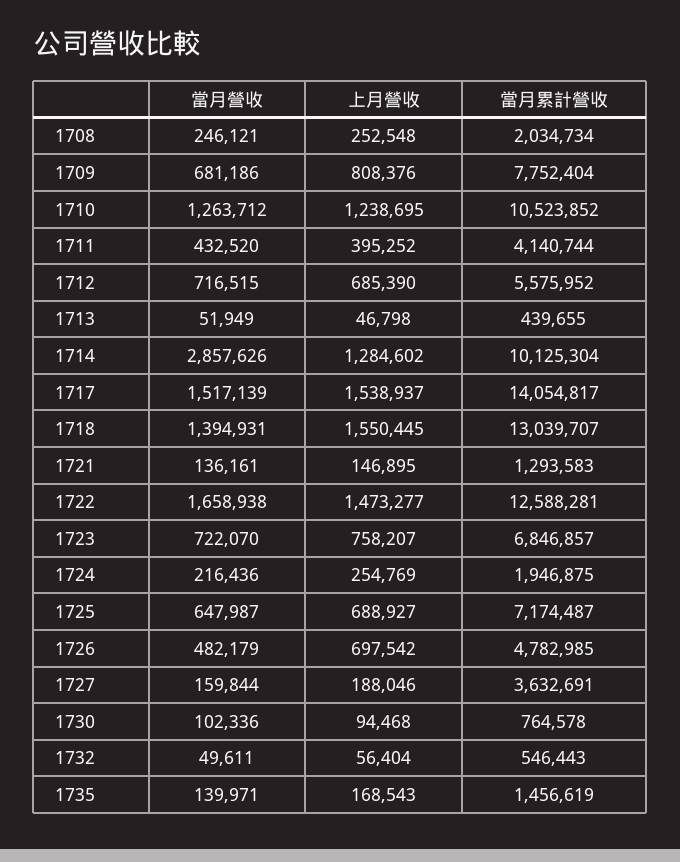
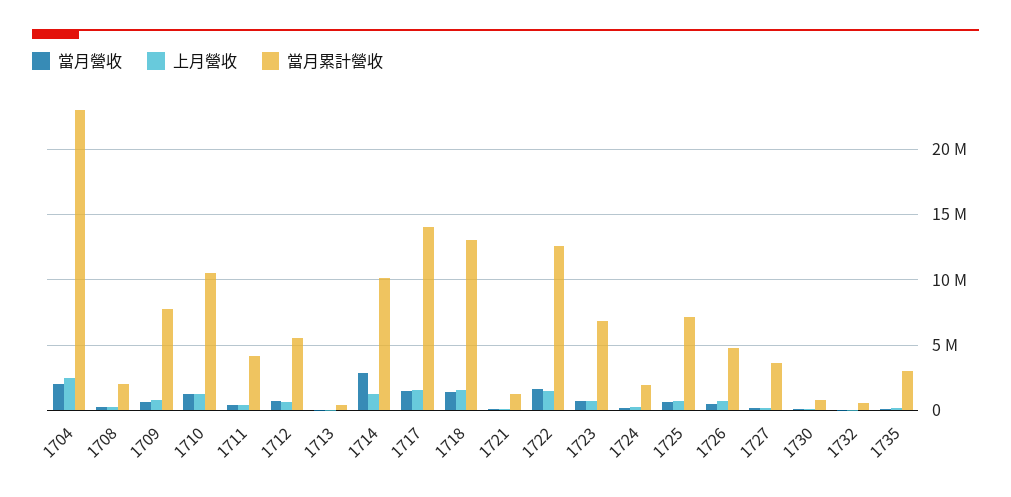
  {
    "當月營收": {
      "1708": 246121,
      "1709": 681186,
      "1710": 1263712,
      "1711": 432520,
      "1712": 716515,
      "1713": 51949,
      "1714": 2857626,
      "1717": 1517139,
      "1718": 1394931,
      "1721": 136161,
      "1722": 1658938,
      "1723": 722070,
      "1724": 216436,
      "1725": 647987,
      "1726": 482179,
      "1727": 159844,
      "1730": 102336,
      "1732": 49611,
-     "1735": 139971
+     "1735": 139971,
+     "1704": 2000000
    },
    "上月營收": {
      "1708": 252548,
      "1709": 808376,
      "1710": 1238695,
      "1711": 395252,
      "1712": 685390,
      "1713": 46798,
      "1714": 1284602,
      "1717": 1538937,
      "1718": 1550445,
      "1721": 146895,
      "1722": 1473277,
      "1723": 758207,
      "1724": 254769,
      "1725": 688927,
      "1726": 697542,
      "1727": 188046,
      "1730": 94468,
      "1732": 56404,
-     "1735": 168543
+     "1735": 168543,
+     "1704": 2500000
    },
    "當月累計營收": {
      "1708": 2034734,
      "1709": 7752404,
      "1710": 10523852,
      "1711": 4140744,
      "1712": 5575952,
      "1713": 439655,
      "1714": 10125304,
      "1717": 14054817,
      "1718": 13039707,
      "1721": 1293583,
      "1722": 12588281,
      "1723": 6846857,
      "1724": 1946875,
      "1725": 7174487,
      "1726": 4782985,
      "1727": 3632691,
      "1730": 764578,
      "1732": 546443,
-     "1735": 1456619
+     "1735": 3000000,
+     "1704": 23000000
    }
  }

